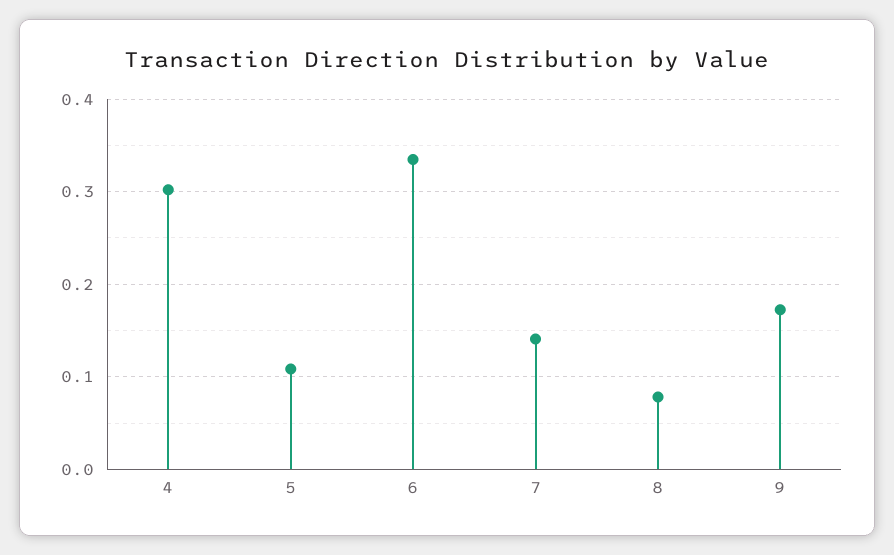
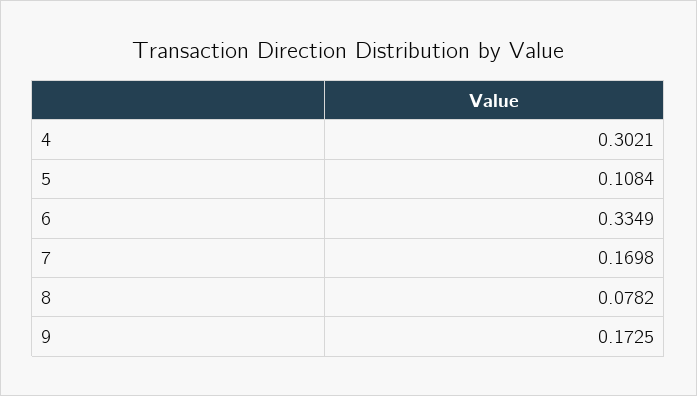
  {
    "4": 0.3021,
    "5": 0.1084,
    "6": 0.3349,
-   "7": 0.14,
+   "7": 0.1698,
    "8": 0.0782,
    "9": 0.1725
  }

